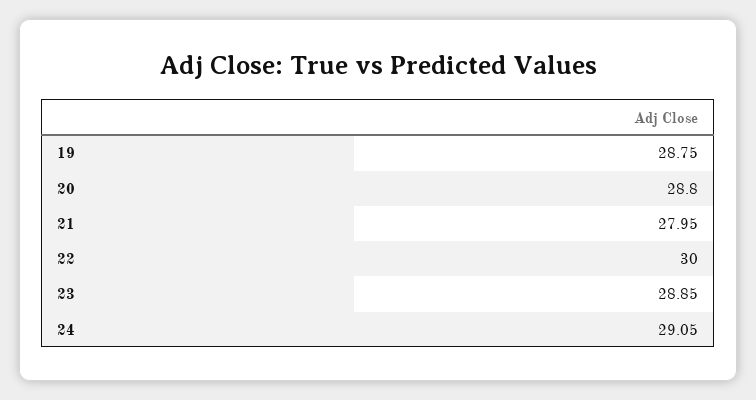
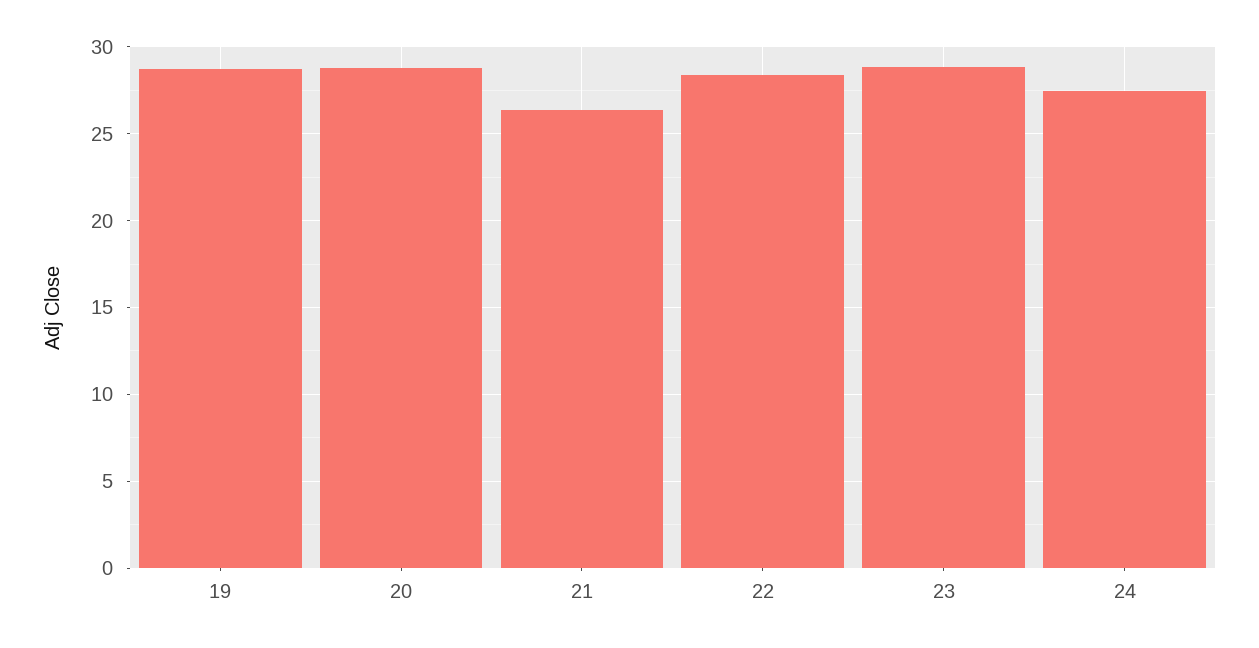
  {
    "19": 28.75,
    "20": 28.8,
-   "21": 27.95,
+   "21": 26.5,
-   "22": 30,
+   "22": 28.5,
    "23": 28.85,
-   "24": 29.05
+   "24": 27.5
  }

